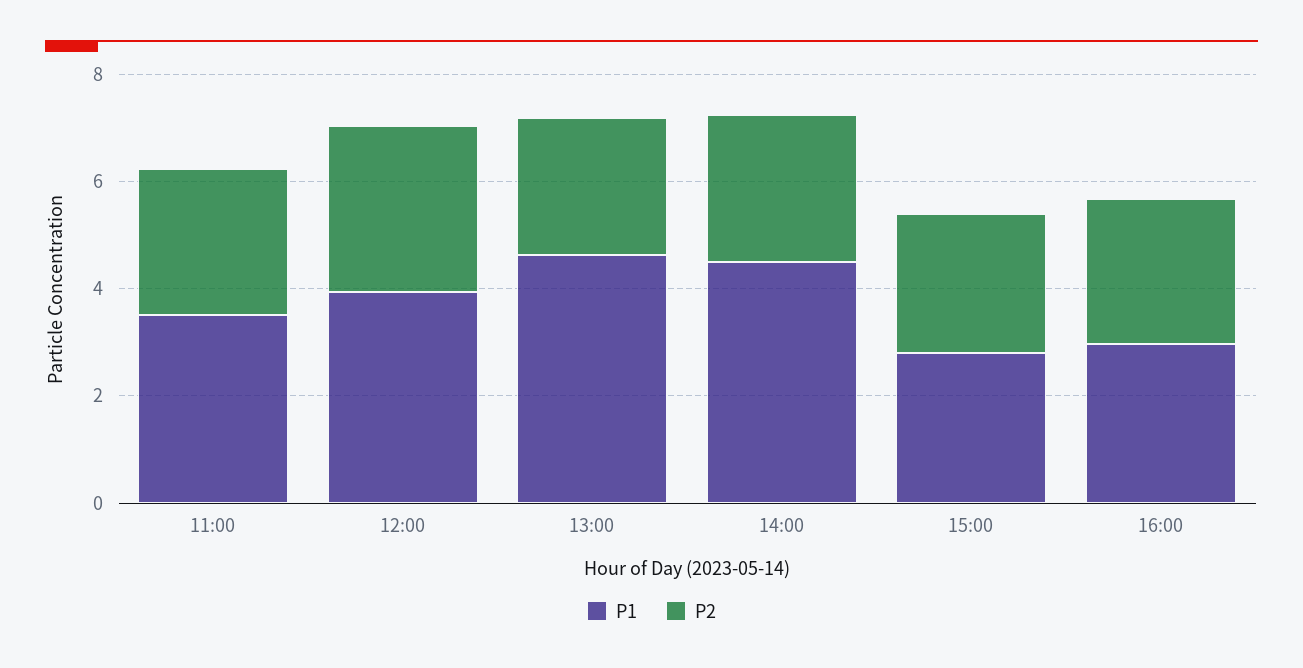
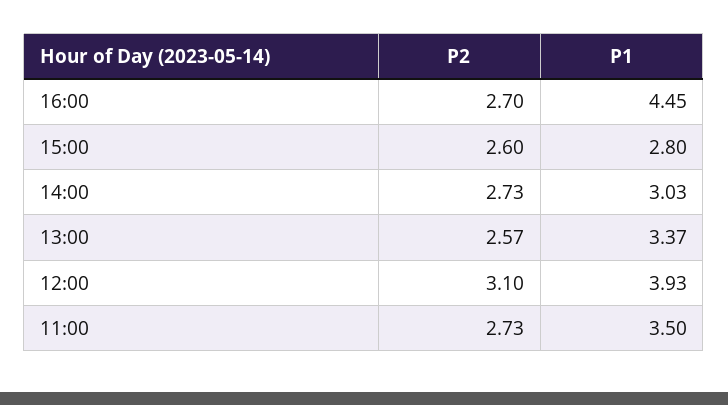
  {
    "P1": {
      "11:00": 3.5,
      "12:00": 3.93,
-     "13:00": 4.5,
+     "13:00": 3.37,
-     "14:00": 4.5,
+     "14:00": 3.03,
      "15:00": 2.8,
-     "16:00": 3
+     "16:00": 4.45
    },
    "P2": {
      "11:00": 2.73,
      "12:00": 3.1,
      "13:00": 2.57,
      "14:00": 2.73,
      "15:00": 2.6,
      "16:00": 2.7
    }
  }

